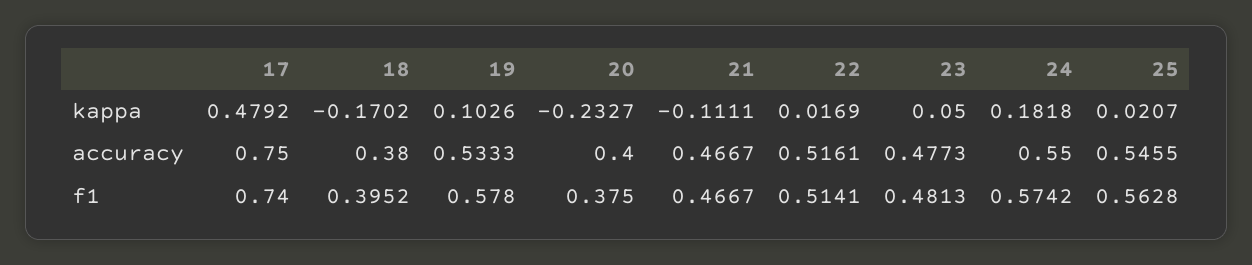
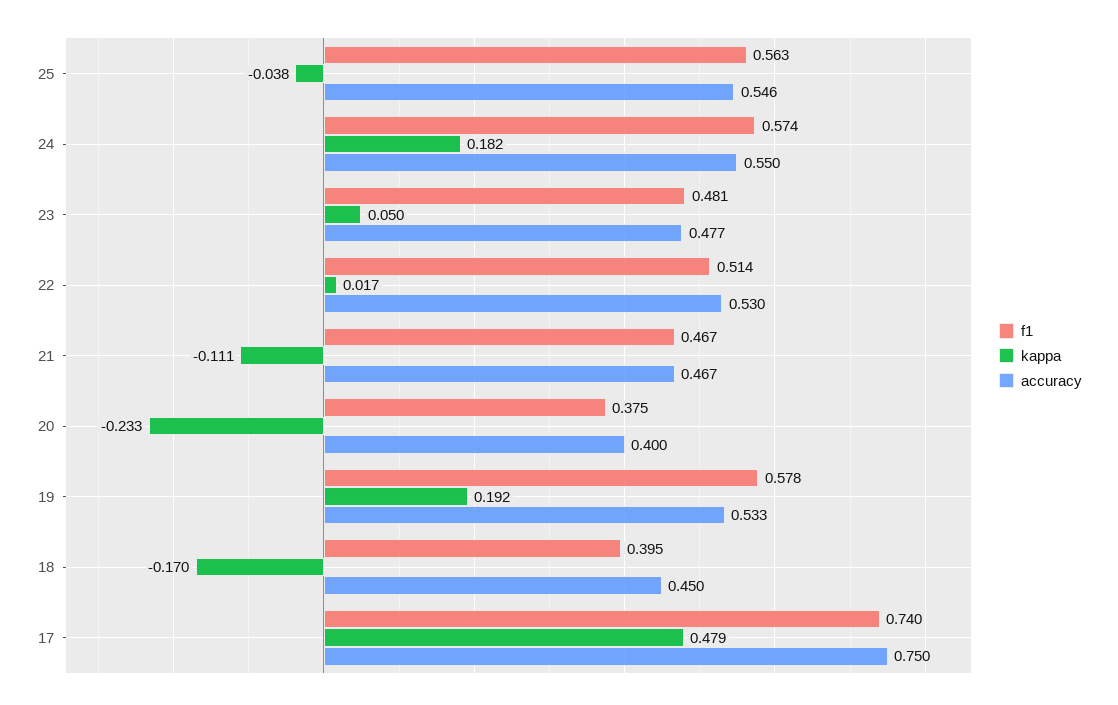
  {
    "kappa": {
      "17": 0.4792,
      "18": -0.1702,
-     "19": 0.1026,
+     "19": 0.192,
      "20": -0.2327,
      "21": -0.1111,
      "22": 0.0169,
      "23": 0.05,
      "24": 0.1818,
-     "25": 0.0207
+     "25": -0.038
    },
    "accuracy": {
      "17": 0.75,
-     "18": 0.38,
+     "18": 0.45,
      "19": 0.5333,
      "20": 0.4,
      "21": 0.4667,
-     "22": 0.5161,
+     "22": 0.53,
      "23": 0.4773,
      "24": 0.55,
      "25": 0.5455
    },
    "f1": {
      "17": 0.74,
      "18": 0.3952,
      "19": 0.578,
      "20": 0.375,
      "21": 0.4667,
      "22": 0.5141,
      "23": 0.4813,
      "24": 0.5742,
      "25": 0.5628
    }
  }

